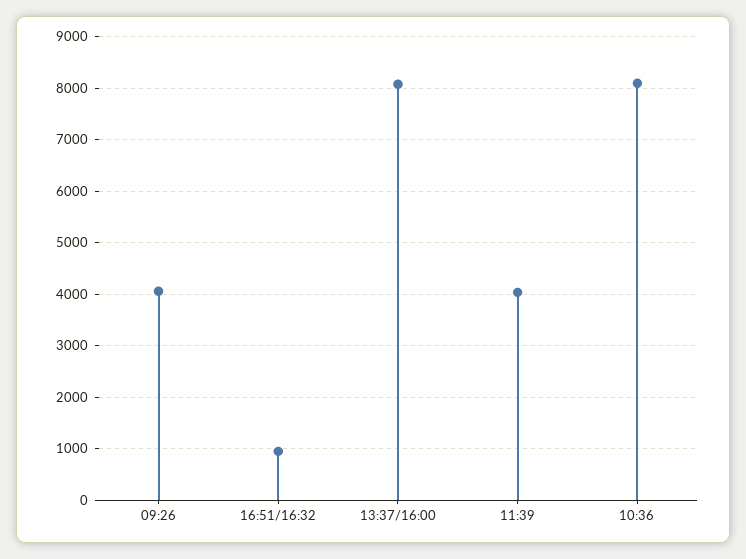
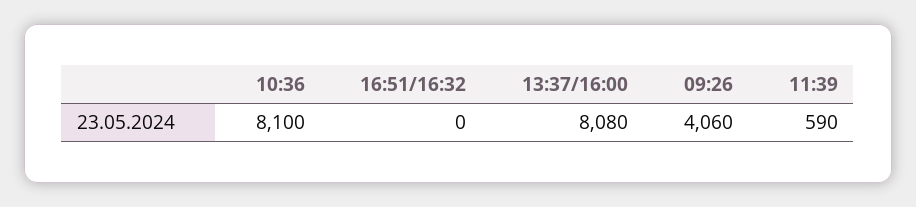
  {
    "09:26": 4060,
-   "16:51/16:32": 1000,
+   "16:51/16:32": 0,
    "13:37/16:00": 8080,
-   "11:39": 4000,
+   "11:39": 590,
    "10:36": 8100
  }

